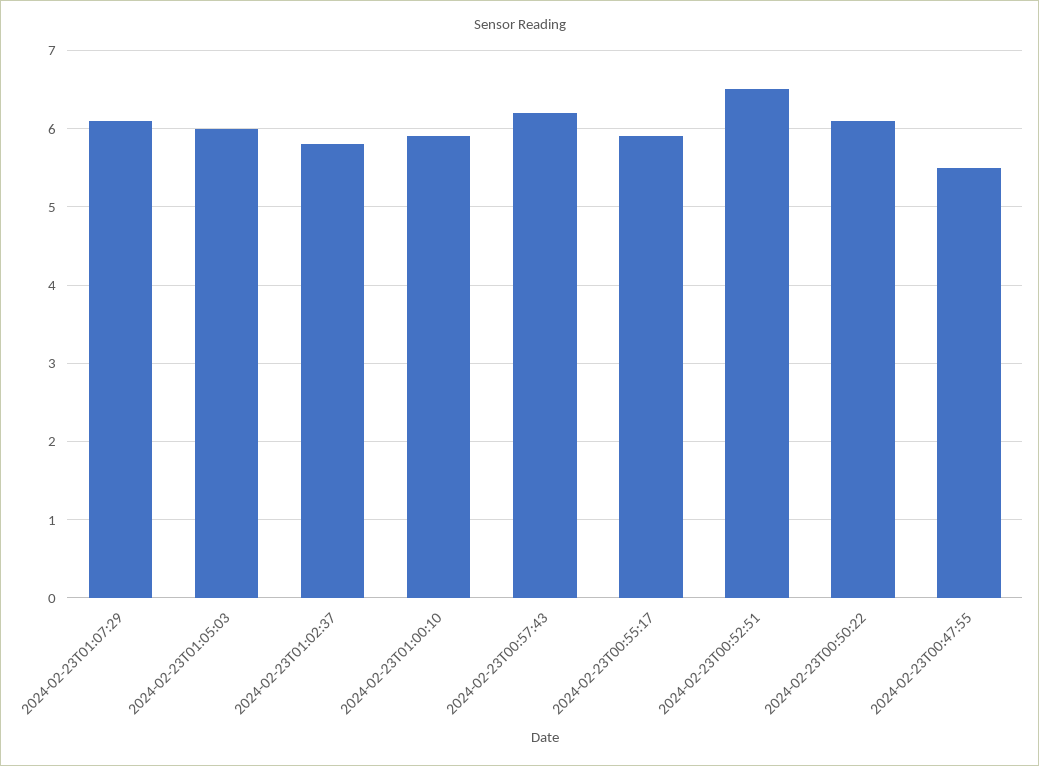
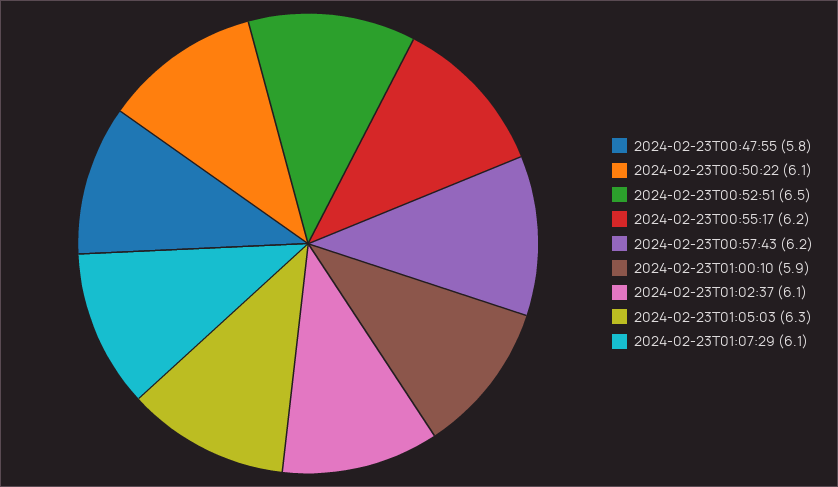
  {
    "2024-02-23T01:07:29": 6.1,
-   "2024-02-23T01:05:03": 6,
+   "2024-02-23T01:05:03": 6.3,
-   "2024-02-23T01:02:37": 5.8,
+   "2024-02-23T01:02:37": 6.1,
    "2024-02-23T01:00:10": 5.9,
    "2024-02-23T00:57:43": 6.2,
-   "2024-02-23T00:55:17": 5.9,
+   "2024-02-23T00:55:17": 6.2,
    "2024-02-23T00:52:51": 6.5,
    "2024-02-23T00:50:22": 6.1,
-   "2024-02-23T00:47:55": 5.5
+   "2024-02-23T00:47:55": 5.8
  }

